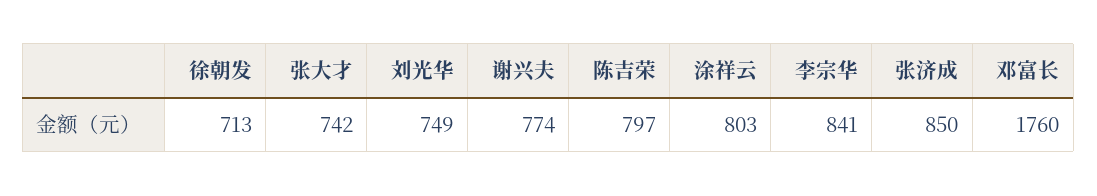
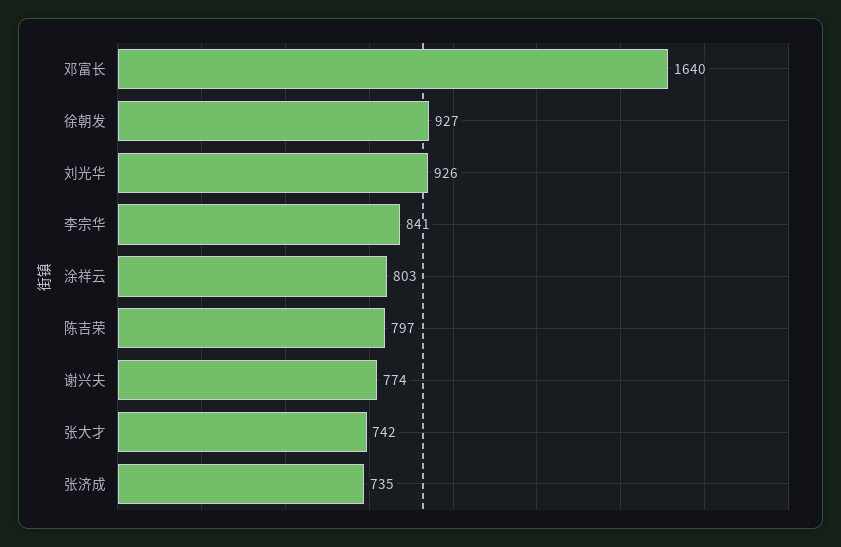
  {
-   "徐朝发": 713,
+   "徐朝发": 927,
    "张大才": 742,
-   "刘光华": 749,
+   "刘光华": 926,
    "谢兴夫": 774,
    "陈吉荣": 797,
    "涂祥云": 803,
    "李宗华": 841,
-   "张济成": 850,
+   "张济成": 735,
-   "邓富长": 1760
+   "邓富长": 1640
  }

